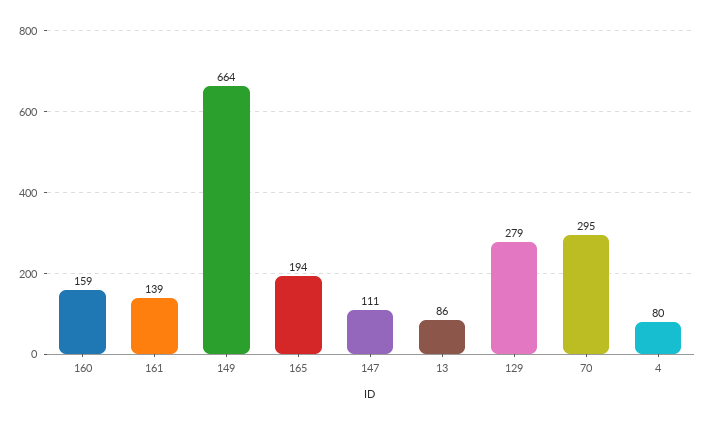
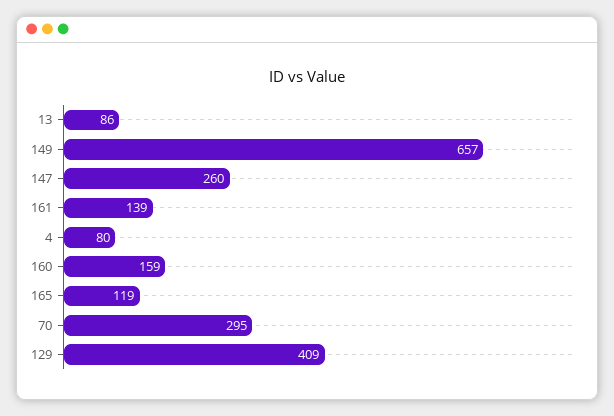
  {
    "160": 159,
    "161": 139,
-   "149": 664,
+   "149": 657,
-   "165": 194,
+   "165": 119,
-   "147": 111,
+   "147": 260,
    "13": 86,
-   "129": 279,
+   "129": 409,
    "70": 295,
    "4": 80
  }

